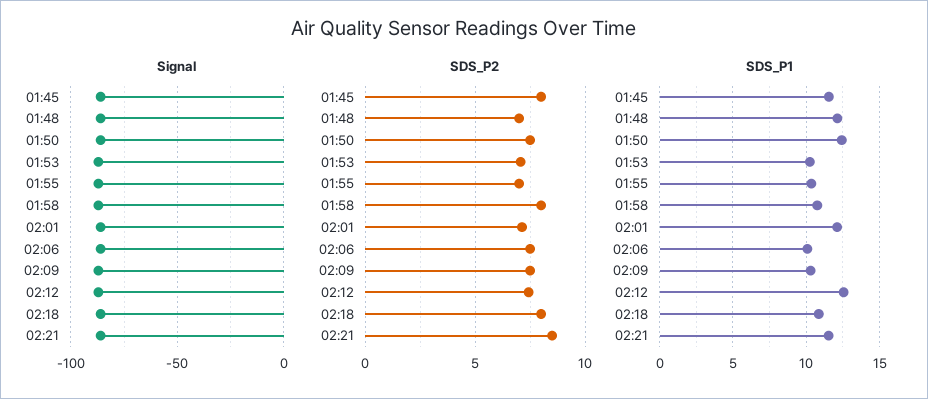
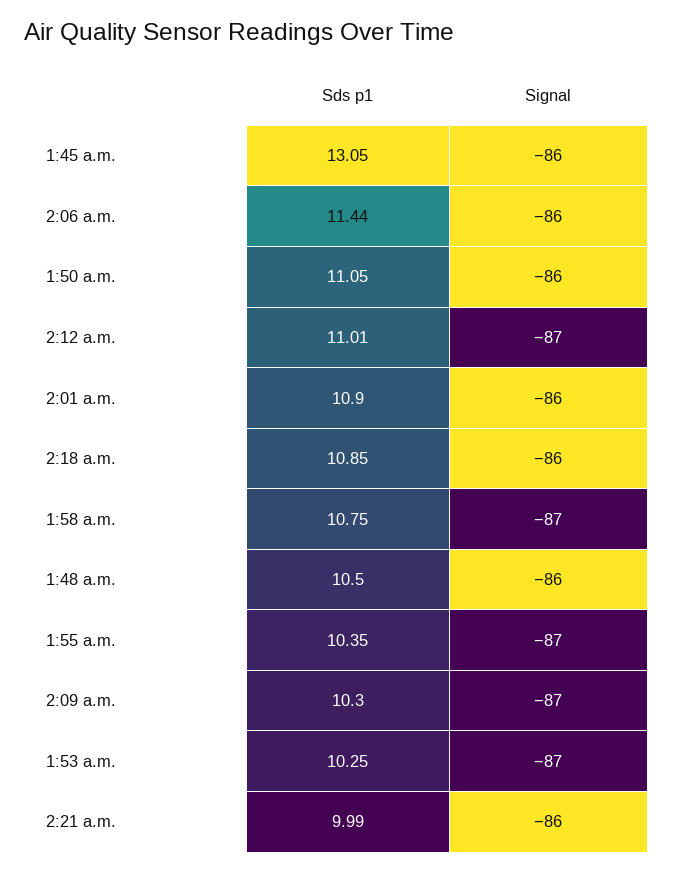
  {
    "Signal": {
      "01:45": -86,
      "01:48": -86,
      "01:50": -86,
      "01:53": -87,
      "01:55": -87,
      "01:58": -87,
      "02:01": -86,
      "02:06": -86,
      "02:09": -87,
      "02:12": -87,
      "02:18": -86,
      "02:21": -86
    },
-   "SDS_P2": {
-     "01:45": 8,
-     "01:48": 7,
-     "01:50": 7.5,
-     "01:53": 7,
-     "01:55": 7,
-     "01:58": 8,
-     "02:01": 7,
-     "02:06": 7.5,
-     "02:09": 7.5,
-     "02:12": 7.5,
-     "02:18": 8,
-     "02:21": 8.5
-   },
    "SDS_P1": {
-     "01:45": 11.5,
+     "01:45": 13.05,
-     "01:48": 12,
+     "01:48": 10.5,
-     "01:50": 12.5,
+     "01:50": 11.05,
      "01:53": 10.25,
      "01:55": 10.35,
      "01:58": 10.75,
-     "02:01": 12,
+     "02:01": 10.9,
-     "02:06": 10,
+     "02:06": 11.44,
      "02:09": 10.3,
-     "02:12": 12.5,
+     "02:12": 11.01,
      "02:18": 10.85,
-     "02:21": 11.5
+     "02:21": 9.99
    }
  }

